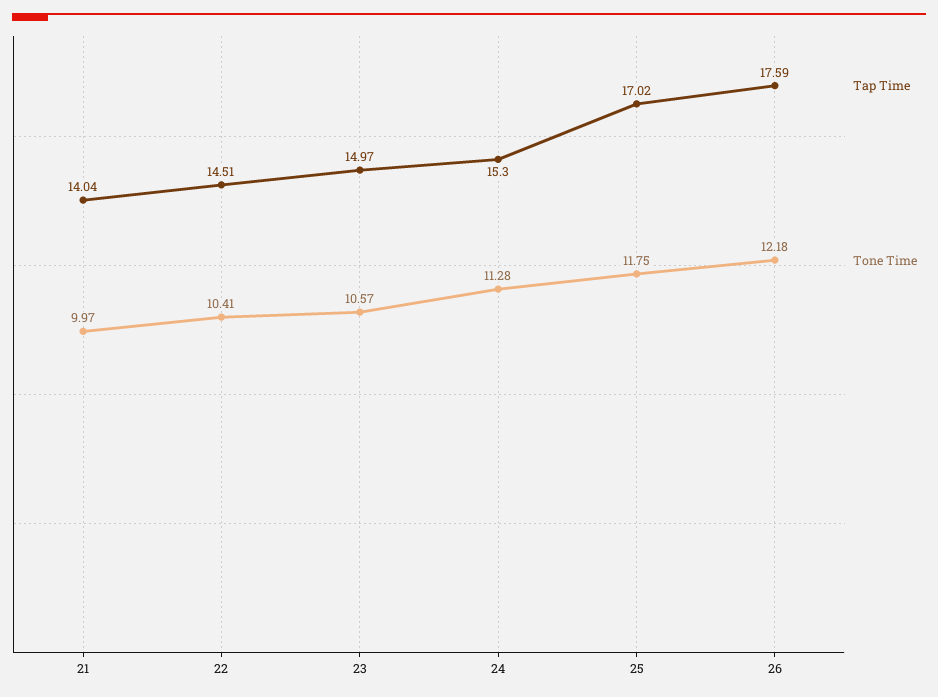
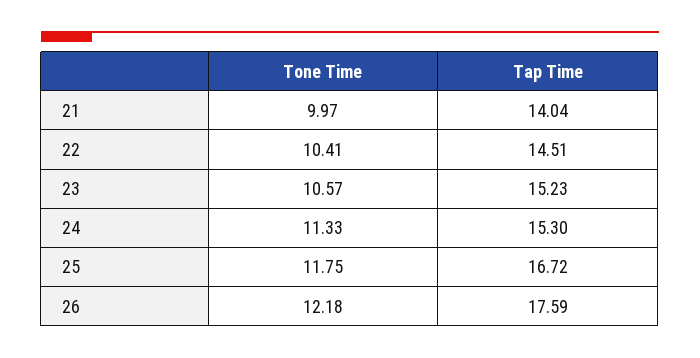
  {
    "Tap Time": {
      "21": 14.04,
      "22": 14.51,
-     "23": 14.97,
+     "23": 15.23,
      "24": 15.3,
-     "25": 17.02,
+     "25": 16.72,
      "26": 17.59
    },
    "Tone Time": {
      "21": 9.97,
      "22": 10.41,
      "23": 10.57,
-     "24": 11.28,
+     "24": 11.33,
      "25": 11.75,
      "26": 12.18
    }
  }

